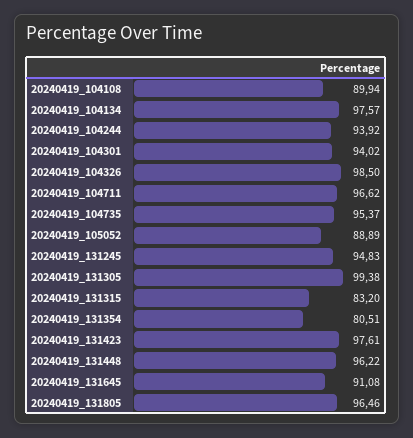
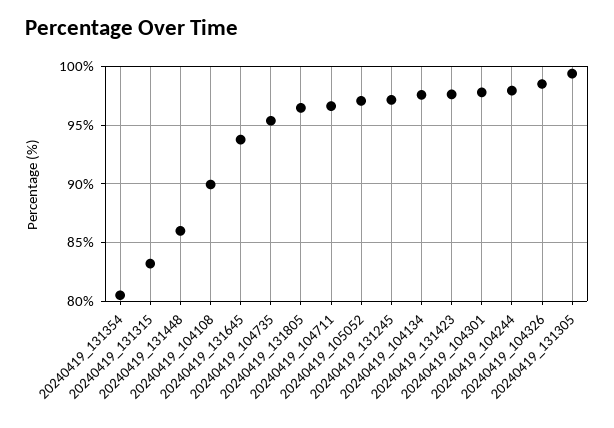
  {
    "20240419_104108": 89.94,
    "20240419_104134": 97.57,
-   "20240419_104244": 93.92,
+   "20240419_104244": 98,
-   "20240419_104301": 94.02,
+   "20240419_104301": 98,
    "20240419_104326": 98.5,
    "20240419_104711": 96.62,
    "20240419_104735": 95.37,
-   "20240419_105052": 88.89,
+   "20240419_105052": 97,
-   "20240419_131245": 94.83,
+   "20240419_131245": 97,
    "20240419_131305": 99.38,
    "20240419_131315": 83.2,
    "20240419_131354": 80.51,
    "20240419_131423": 97.61,
-   "20240419_131448": 96.22,
+   "20240419_131448": 86,
-   "20240419_131645": 91.08,
+   "20240419_131645": 94,
    "20240419_131805": 96.46
  }

